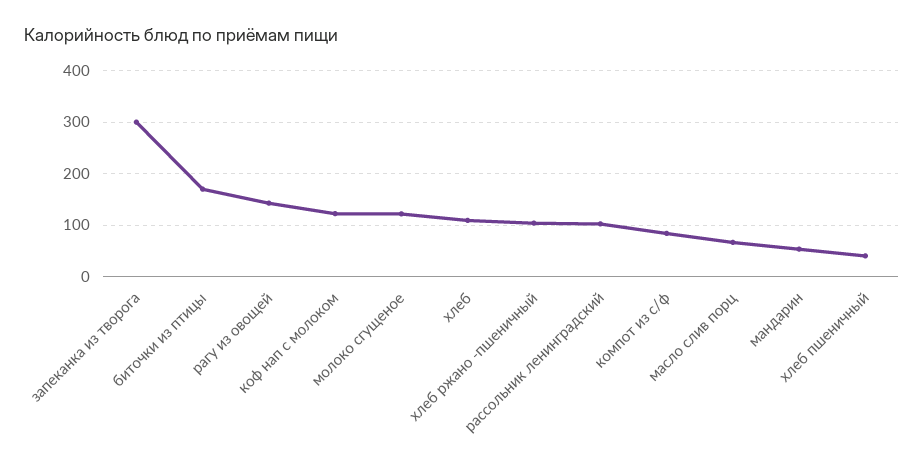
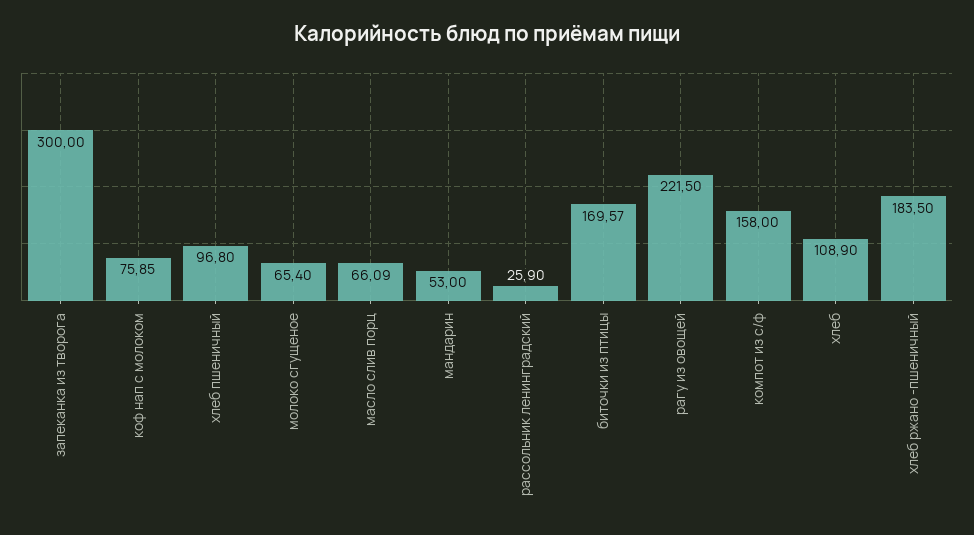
  {
    "запеканка из творога": 300,
    "биточки из птицы": 169.57,
-   "рагу из овощей": 140,
+   "рагу из овощей": 221.5,
-   "коф нап с молоком": 120,
+   "коф нап с молоком": 75.85,
-   "молоко сгущеное": 120,
+   "молоко сгущеное": 65.4,
    "хлеб": 108.9,
-   "хлеб ржано -пшеничный": 100,
+   "хлеб ржано -пшеничный": 183.5,
-   "рассольник ленинградский": 100,
+   "рассольник ленинградский": 25.9,
-   "компот из с/ф": 80,
+   "компот из с/ф": 158,
    "масло слив порц": 66.09,
    "мандарин": 53,
-   "хлеб пшеничный": 40
+   "хлеб пшеничный": 96.8
  }

